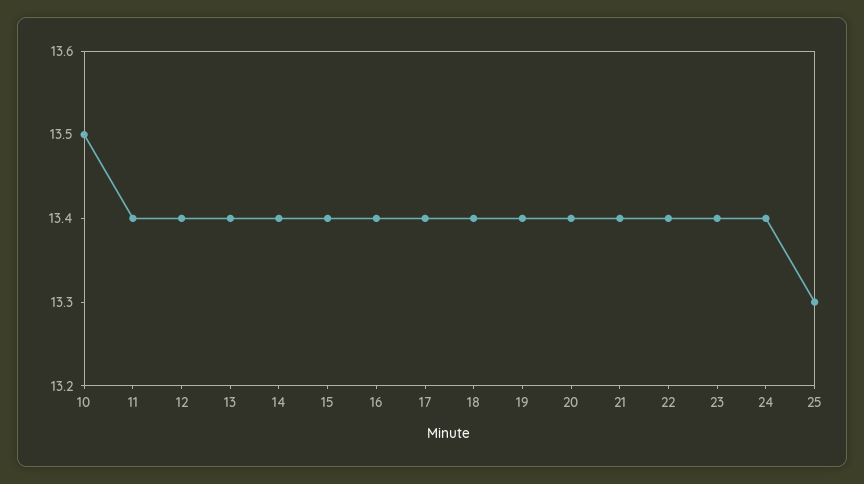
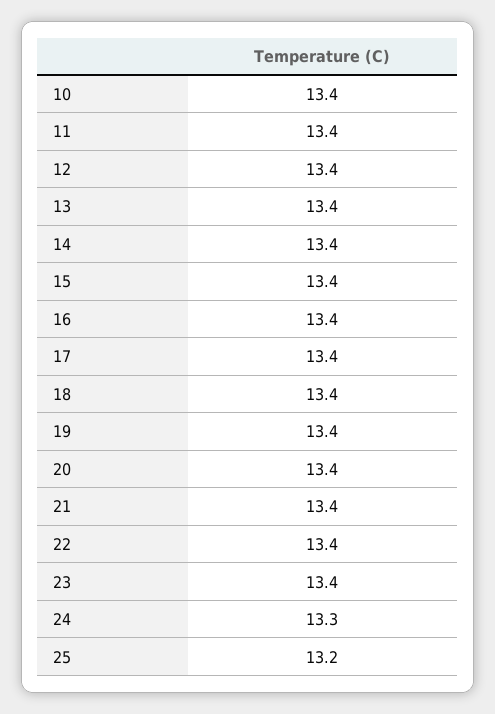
  {
-   "10": 13.5,
+   "10": 13.4,
    "11": 13.4,
    "12": 13.4,
    "13": 13.4,
    "14": 13.4,
    "15": 13.4,
    "16": 13.4,
    "17": 13.4,
    "18": 13.4,
    "19": 13.4,
    "20": 13.4,
    "21": 13.4,
    "22": 13.4,
    "23": 13.4,
-   "24": 13.4,
+   "24": 13.3,
-   "25": 13.3
+   "25": 13.2
  }

